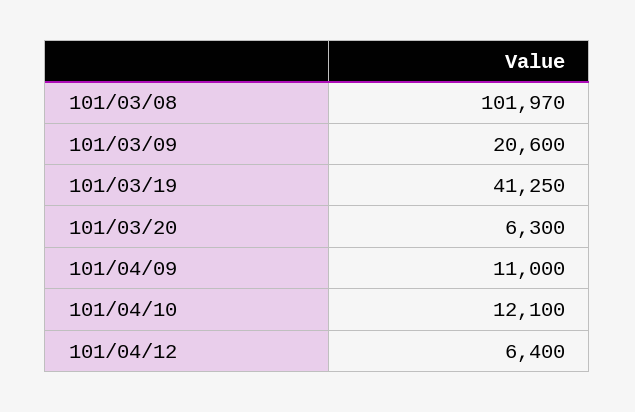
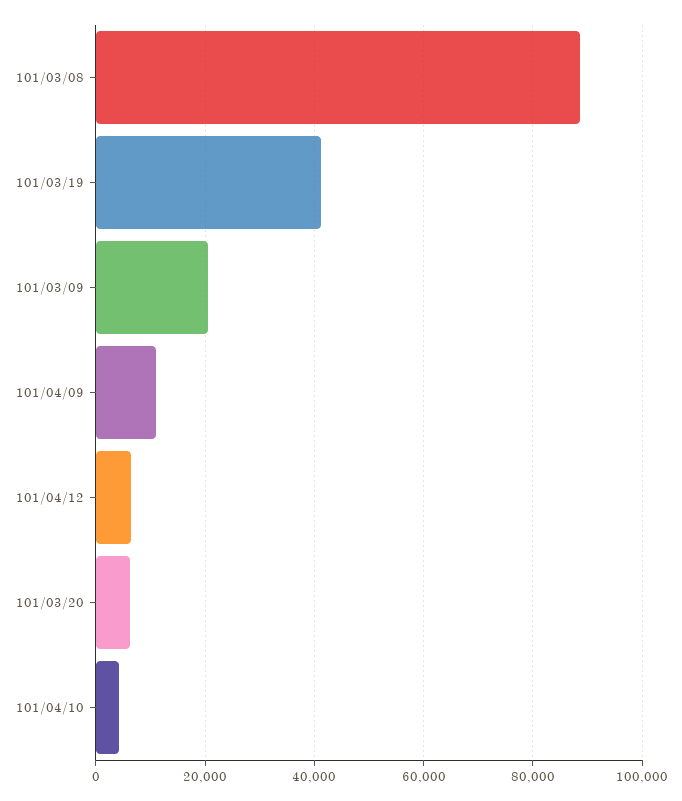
  {
-   "101/03/08": 101970,
+   "101/03/08": 88000,
    "101/03/09": 20600,
    "101/03/19": 41250,
    "101/03/20": 6300,
    "101/04/09": 11000,
-   "101/04/10": 12100,
+   "101/04/10": 4000,
    "101/04/12": 6400
  }

